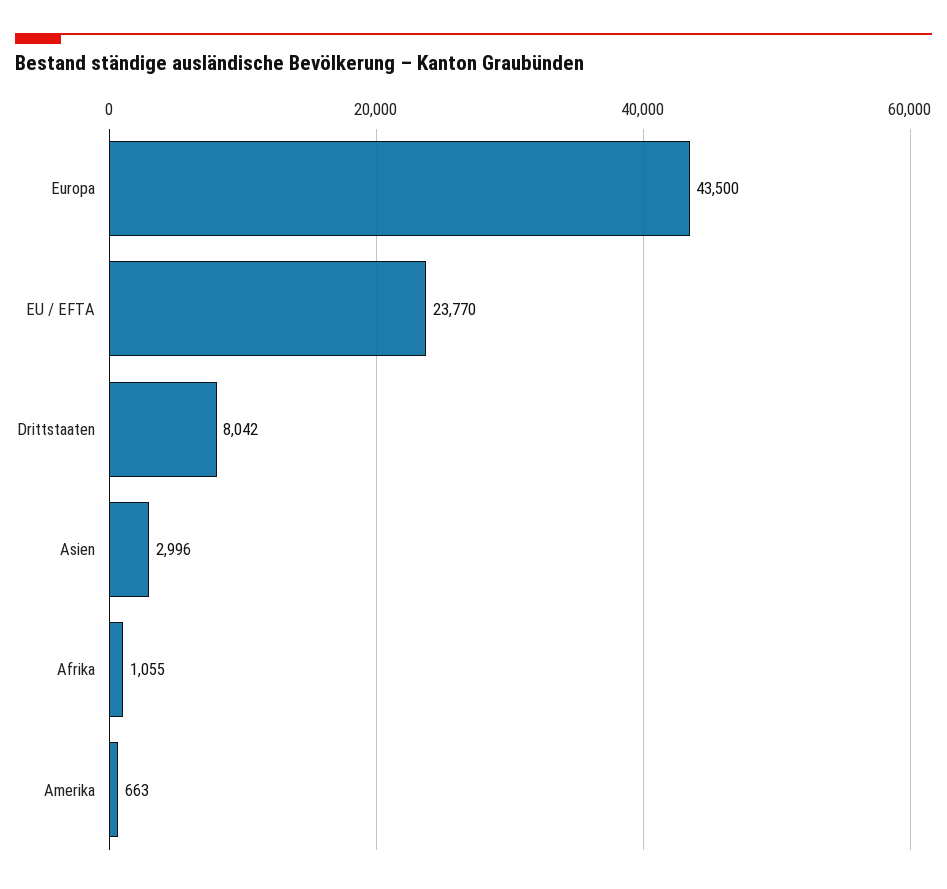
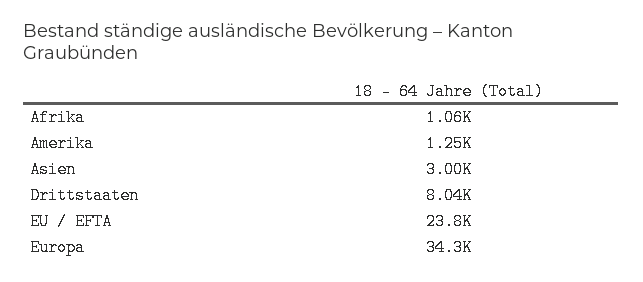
  {
-   "Europa": 43500,
+   "Europa": 34300,
    "EU / EFTA": 23770,
    "Drittstaaten": 8042,
    "Asien": 2996,
    "Afrika": 1055,
-   "Amerika": 663
+   "Amerika": 1250
  }

